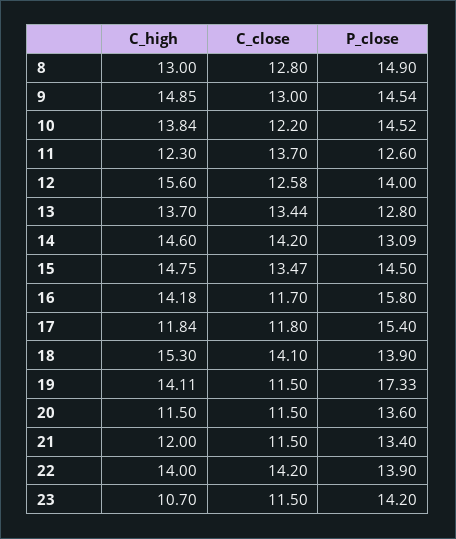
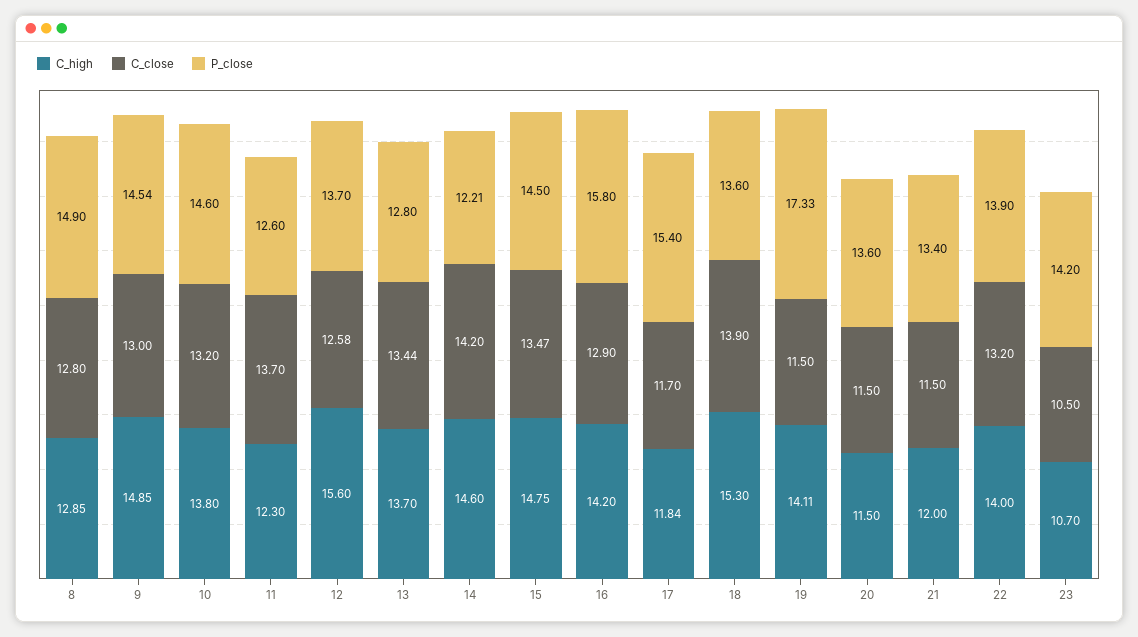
  {
    "C_high": {
-     "8": 13,
+     "8": 12.85,
      "9": 14.85,
-     "10": 13.84,
+     "10": 13.8,
      "11": 12.3,
      "12": 15.6,
      "13": 13.7,
      "14": 14.6,
      "15": 14.75,
-     "16": 14.18,
+     "16": 14.2,
      "17": 11.84,
      "18": 15.3,
      "19": 14.11,
      "20": 11.5,
      "21": 12,
      "22": 14,
      "23": 10.7
    },
    "C_close": {
      "8": 12.8,
      "9": 13,
-     "10": 12.2,
+     "10": 13.2,
      "11": 13.7,
      "12": 12.58,
      "13": 13.44,
      "14": 14.2,
      "15": 13.47,
-     "16": 11.7,
+     "16": 12.9,
-     "17": 11.8,
+     "17": 11.7,
-     "18": 14.1,
+     "18": 13.9,
      "19": 11.5,
      "20": 11.5,
      "21": 11.5,
-     "22": 14.2,
+     "22": 13.2,
-     "23": 11.5
+     "23": 10.5
    },
    "P_close": {
      "8": 14.9,
      "9": 14.54,
-     "10": 14.52,
+     "10": 14.6,
      "11": 12.6,
-     "12": 14,
+     "12": 13.7,
      "13": 12.8,
-     "14": 13.09,
+     "14": 12.21,
      "15": 14.5,
      "16": 15.8,
      "17": 15.4,
-     "18": 13.9,
+     "18": 13.6,
      "19": 17.33,
      "20": 13.6,
      "21": 13.4,
      "22": 13.9,
      "23": 14.2
    }
  }

